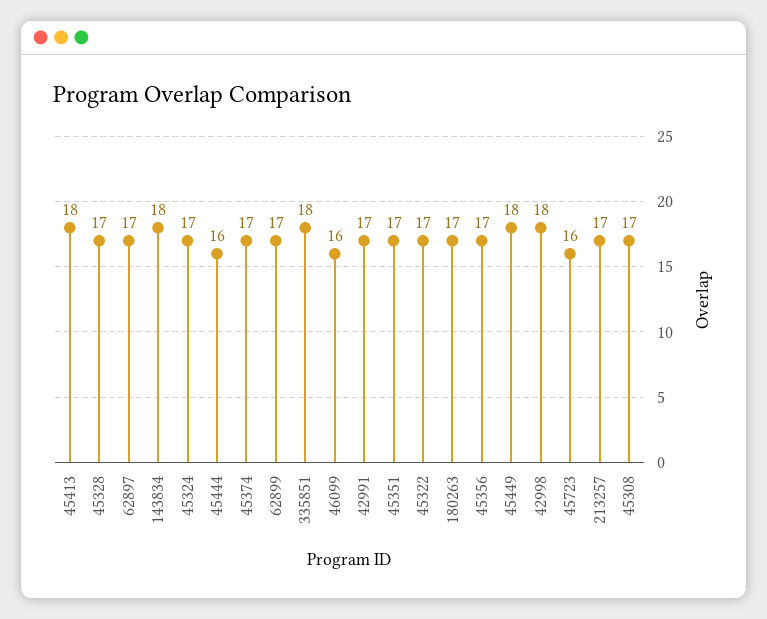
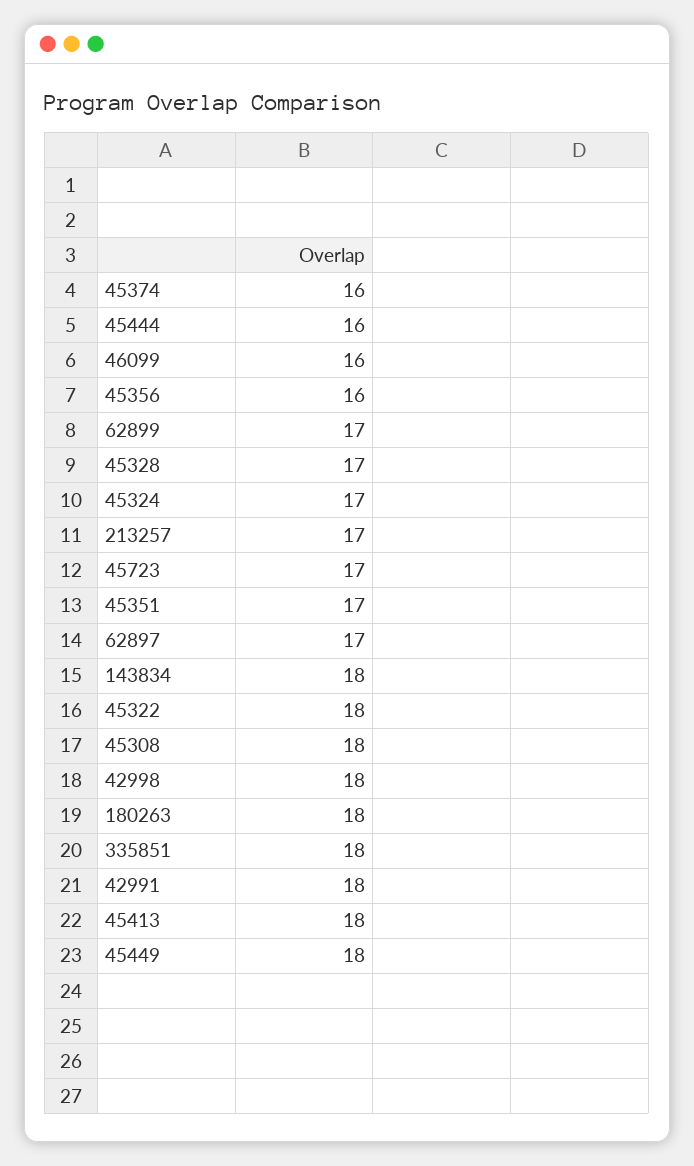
  {
    "45413": 18,
    "45328": 17,
    "62897": 17,
    "143834": 18,
    "45324": 17,
    "45444": 16,
-   "45374": 17,
+   "45374": 16,
    "62899": 17,
    "335851": 18,
    "46099": 16,
-   "42991": 17,
+   "42991": 18,
    "45351": 17,
-   "45322": 17,
+   "45322": 18,
-   "180263": 17,
+   "180263": 18,
-   "45356": 17,
+   "45356": 16,
    "45449": 18,
    "42998": 18,
-   "45723": 16,
+   "45723": 17,
    "213257": 17,
-   "45308": 17
+   "45308": 18
  }

